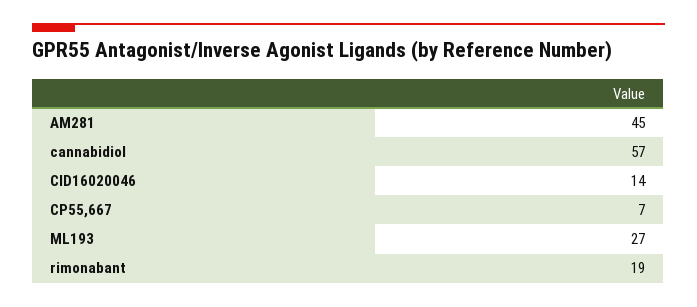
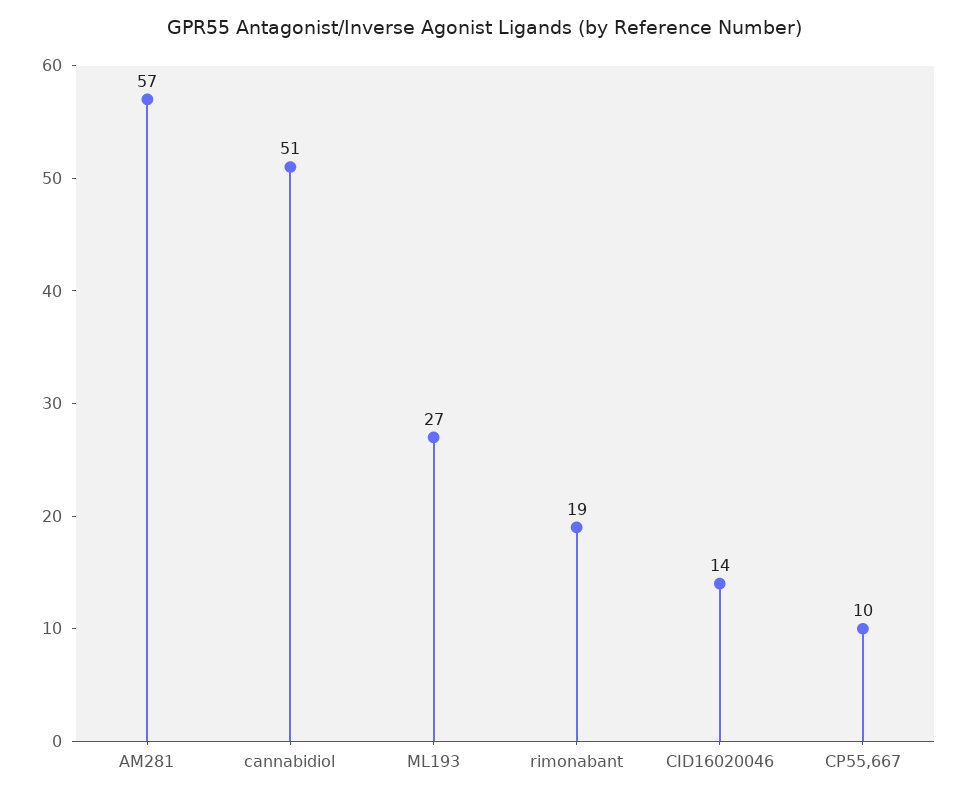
  {
-   "AM281": 45,
+   "AM281": 57,
-   "cannabidiol": 57,
+   "cannabidiol": 51,
    "CID16020046": 14,
-   "CP55,667": 7,
+   "CP55,667": 10,
    "ML193": 27,
    "rimonabant": 19
  }

